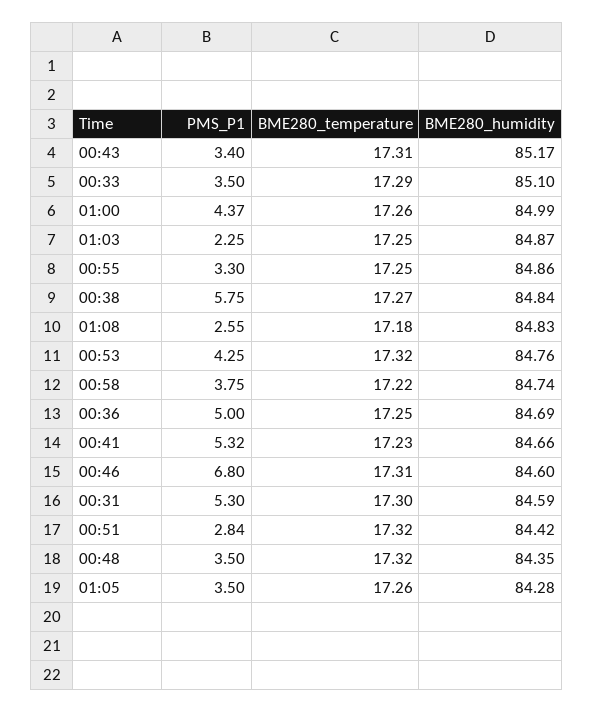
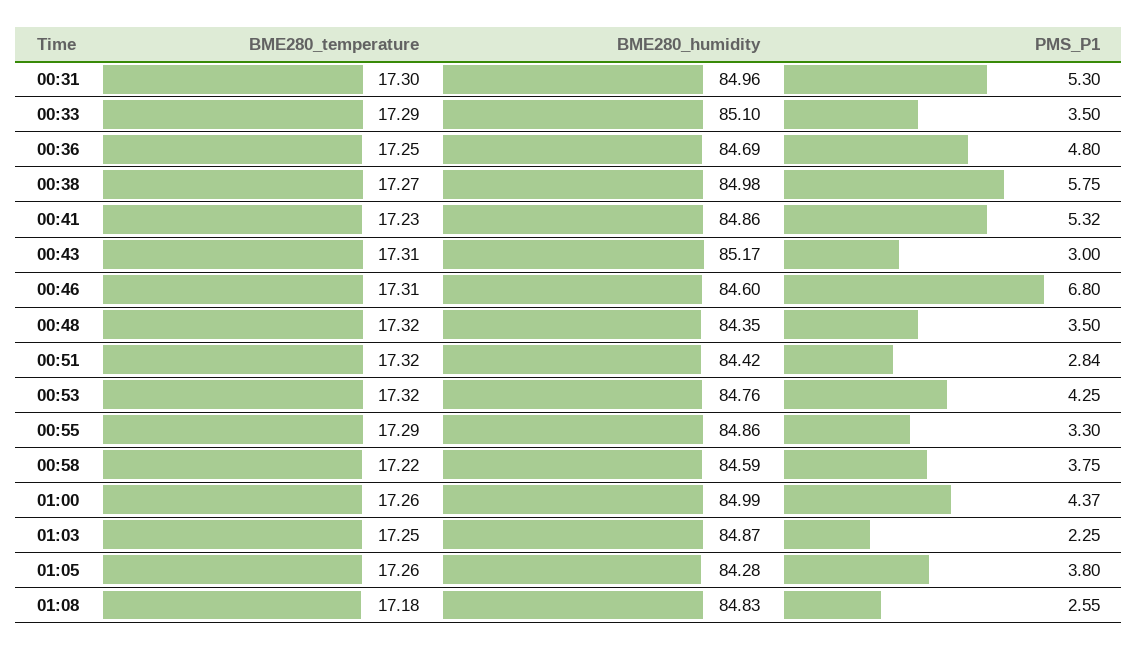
  {
    "PMS_P1": {
-     "00:43": 3.4,
+     "00:43": 3,
      "00:33": 3.5,
      "01:00": 4.37,
      "01:03": 2.25,
      "00:55": 3.3,
      "00:38": 5.75,
      "01:08": 2.55,
      "00:53": 4.25,
      "00:58": 3.75,
-     "00:36": 5,
+     "00:36": 4.8,
      "00:41": 5.32,
      "00:46": 6.8,
      "00:31": 5.3,
      "00:51": 2.84,
      "00:48": 3.5,
-     "01:05": 3.5
+     "01:05": 3.8
    },
    "BME280_temperature": {
      "00:43": 17.31,
      "00:33": 17.29,
      "01:00": 17.26,
      "01:03": 17.25,
-     "00:55": 17.25,
+     "00:55": 17.29,
      "00:38": 17.27,
      "01:08": 17.18,
      "00:53": 17.32,
      "00:58": 17.22,
      "00:36": 17.25,
      "00:41": 17.23,
      "00:46": 17.31,
      "00:31": 17.3,
      "00:51": 17.32,
      "00:48": 17.32,
      "01:05": 17.26
    },
    "BME280_humidity": {
      "00:43": 85.17,
      "00:33": 85.1,
      "01:00": 84.99,
      "01:03": 84.87,
      "00:55": 84.86,
-     "00:38": 84.84,
+     "00:38": 84.98,
      "01:08": 84.83,
      "00:53": 84.76,
-     "00:58": 84.74,
+     "00:58": 84.59,
      "00:36": 84.69,
-     "00:41": 84.66,
+     "00:41": 84.86,
      "00:46": 84.6,
-     "00:31": 84.59,
+     "00:31": 84.96,
      "00:51": 84.42,
      "00:48": 84.35,
      "01:05": 84.28
    }
  }

